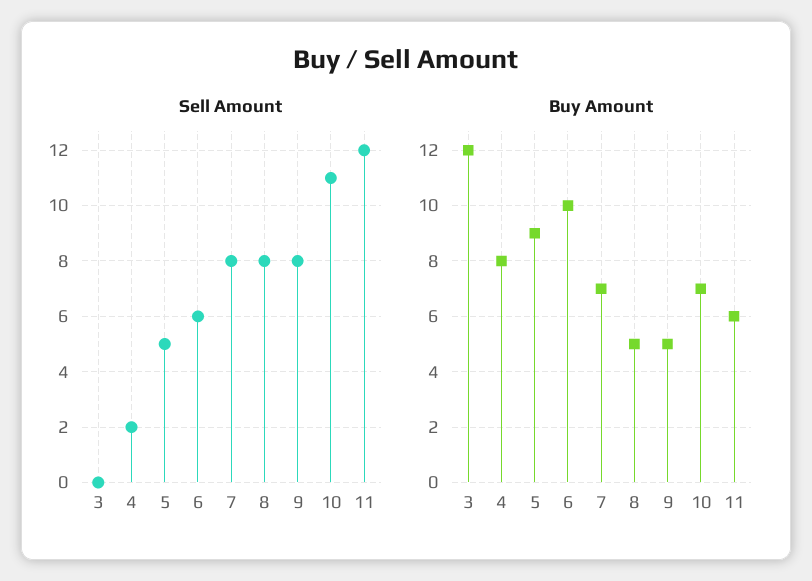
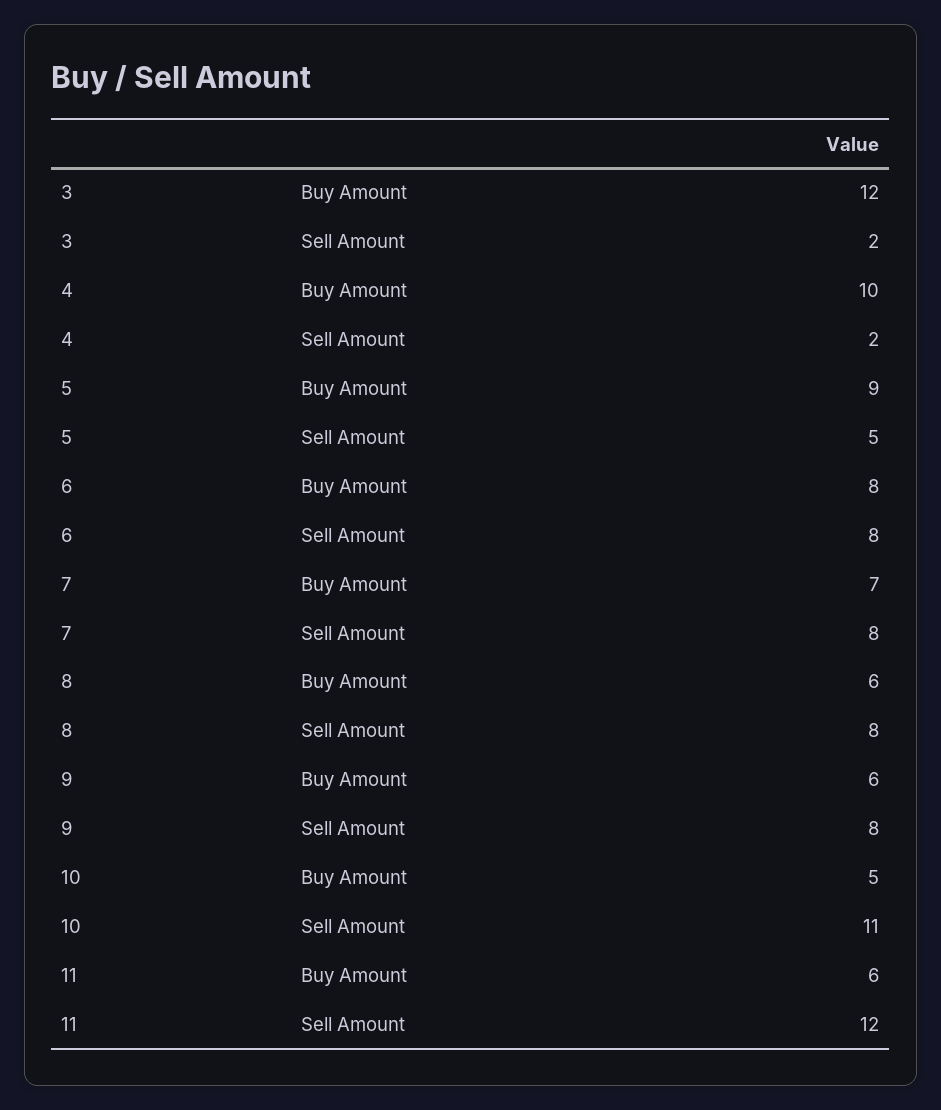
  {
    "Sell Amount": {
-     "3": 0,
+     "3": 2,
      "4": 2,
      "5": 5,
-     "6": 6,
+     "6": 8,
      "7": 8,
      "8": 8,
      "9": 8,
      "10": 11,
      "11": 12
    },
    "Buy Amount": {
      "3": 12,
-     "4": 8,
+     "4": 10,
      "5": 9,
-     "6": 10,
+     "6": 8,
      "7": 7,
-     "8": 5,
+     "8": 6,
-     "9": 5,
+     "9": 6,
-     "10": 7,
+     "10": 5,
      "11": 6
    }
  }

